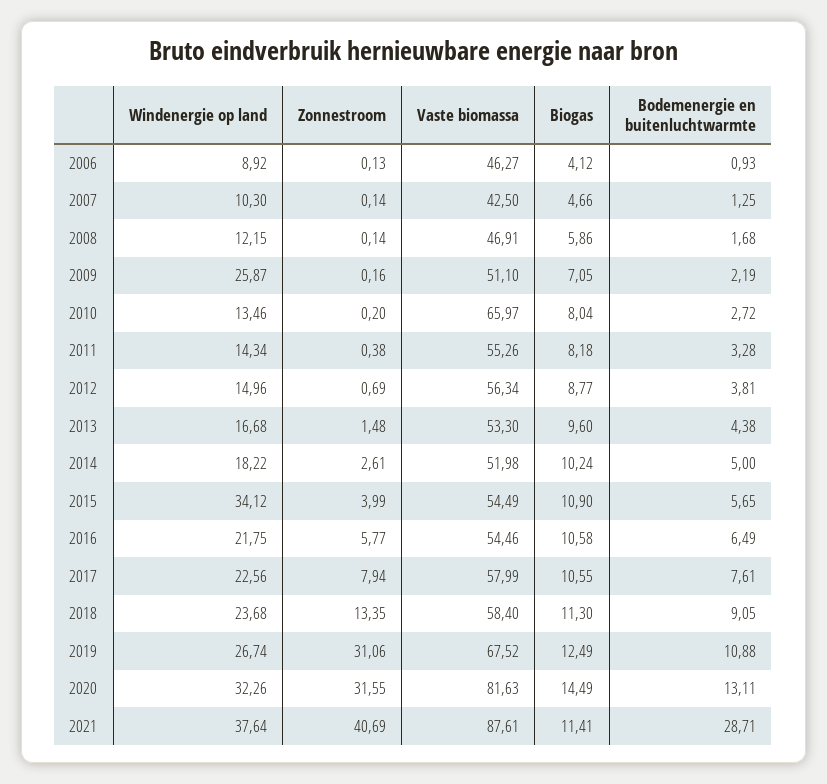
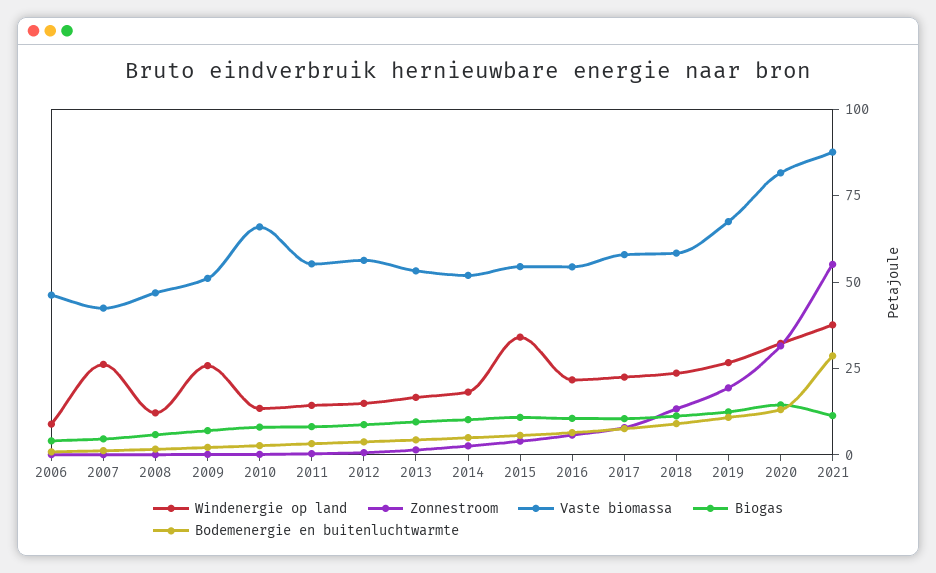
  {
    "Windenergie op land": {
      "2006": 8.92,
-     "2007": 10.3,
+     "2007": 25,
      "2008": 12.15,
      "2009": 25.87,
      "2010": 13.46,
      "2011": 14.34,
      "2012": 14.96,
      "2013": 16.68,
      "2014": 18.22,
      "2015": 34.12,
      "2016": 21.75,
      "2017": 22.56,
      "2018": 23.68,
      "2019": 26.74,
      "2020": 32.26,
      "2021": 37.64
    },
    "Zonnestroom": {
      "2006": 0.13,
      "2007": 0.14,
      "2008": 0.14,
      "2009": 0.16,
      "2010": 0.2,
      "2011": 0.38,
      "2012": 0.69,
      "2013": 1.48,
      "2014": 2.61,
      "2015": 3.99,
      "2016": 5.77,
      "2017": 7.94,
      "2018": 13.35,
-     "2019": 31.06,
+     "2019": 20,
      "2020": 31.55,
-     "2021": 40.69
+     "2021": 55
    },
    "Vaste biomassa": {
      "2006": 46.27,
      "2007": 42.5,
      "2008": 46.91,
      "2009": 51.1,
      "2010": 65.97,
      "2011": 55.26,
      "2012": 56.34,
      "2013": 53.3,
      "2014": 51.98,
      "2015": 54.49,
      "2016": 54.46,
      "2017": 57.99,
      "2018": 58.4,
      "2019": 67.52,
      "2020": 81.63,
      "2021": 87.61
    },
    "Biogas": {
      "2006": 4.12,
      "2007": 4.66,
      "2008": 5.86,
      "2009": 7.05,
      "2010": 8.04,
      "2011": 8.18,
      "2012": 8.77,
      "2013": 9.6,
      "2014": 10.24,
      "2015": 10.9,
      "2016": 10.58,
      "2017": 10.55,
      "2018": 11.3,
      "2019": 12.49,
      "2020": 14.49,
      "2021": 11.41
    },
    "Bodemenergie en buitenluchtwarmte": {
      "2006": 0.93,
      "2007": 1.25,
      "2008": 1.68,
      "2009": 2.19,
      "2010": 2.72,
      "2011": 3.28,
      "2012": 3.81,
      "2013": 4.38,
      "2014": 5,
      "2015": 5.65,
      "2016": 6.49,
      "2017": 7.61,
      "2018": 9.05,
      "2019": 10.88,
      "2020": 13.11,
      "2021": 28.71
    }
  }

